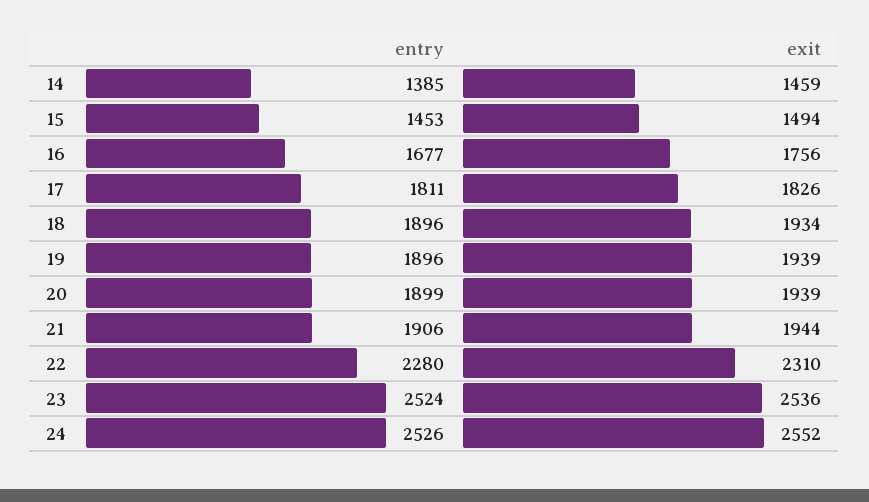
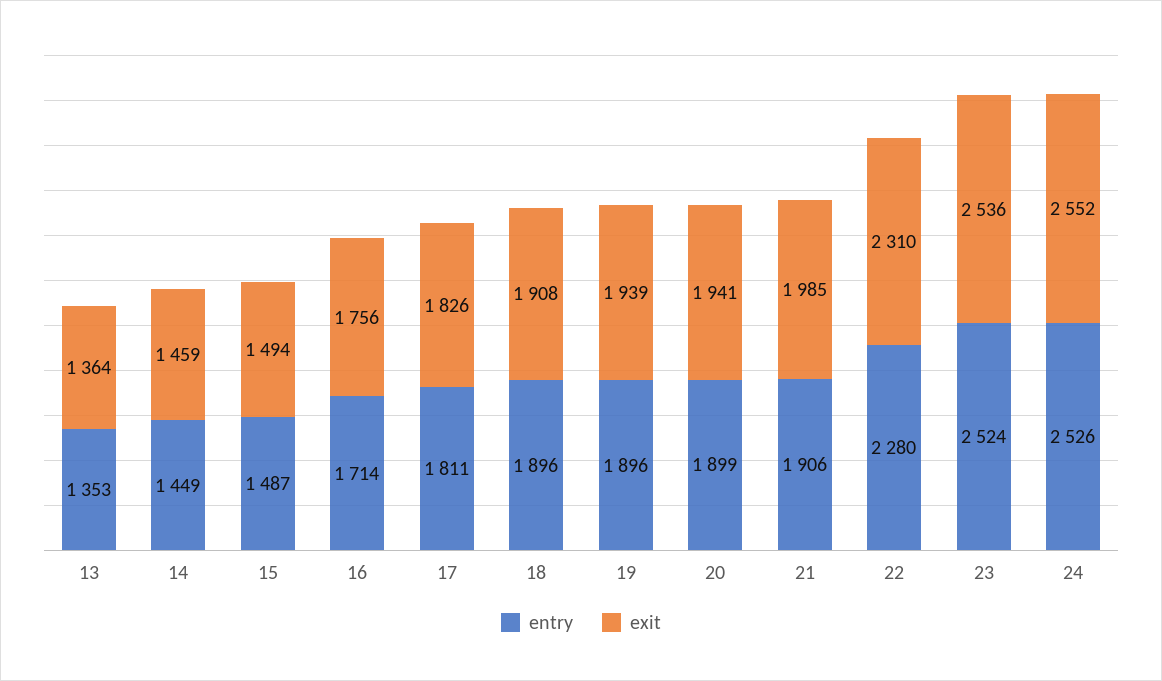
  {
    "entry": {
-     "14": 1385,
+     "14": 1449,
-     "15": 1453,
+     "15": 1487,
-     "16": 1677,
+     "16": 1714,
      "17": 1811,
      "18": 1896,
      "19": 1896,
      "20": 1899,
      "21": 1906,
      "22": 2280,
      "23": 2524,
-     "24": 2526
+     "24": 2526,
+     "13": 1353
    },
    "exit": {
      "14": 1459,
      "15": 1494,
      "16": 1756,
      "17": 1826,
-     "18": 1934,
+     "18": 1908,
      "19": 1939,
-     "20": 1939,
+     "20": 1941,
-     "21": 1944,
+     "21": 1985,
      "22": 2310,
      "23": 2536,
-     "24": 2552
+     "24": 2552,
+     "13": 1364
    }
  }

